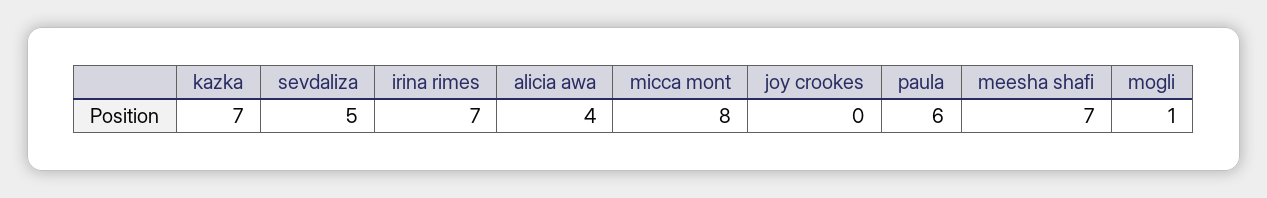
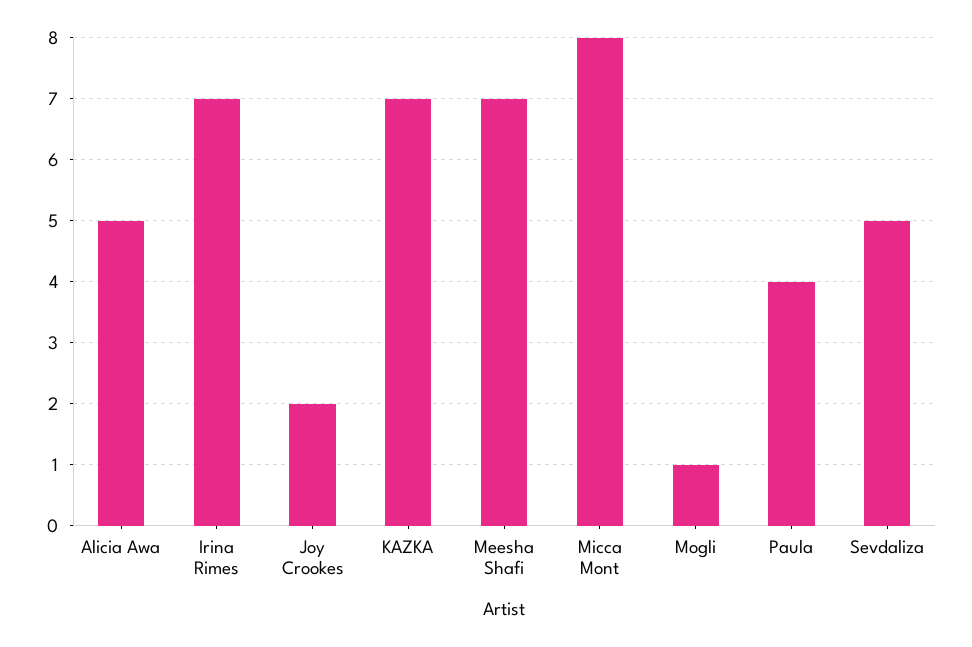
  {
    "kazka": 7,
    "sevdaliza": 5,
    "irina rimes": 7,
-   "alicia awa": 4,
+   "alicia awa": 5,
    "micca mont": 8,
-   "joy crookes": 0,
+   "joy crookes": 2,
-   "paula": 6,
+   "paula": 4,
    "meesha shafi": 7,
    "mogli": 1
  }

